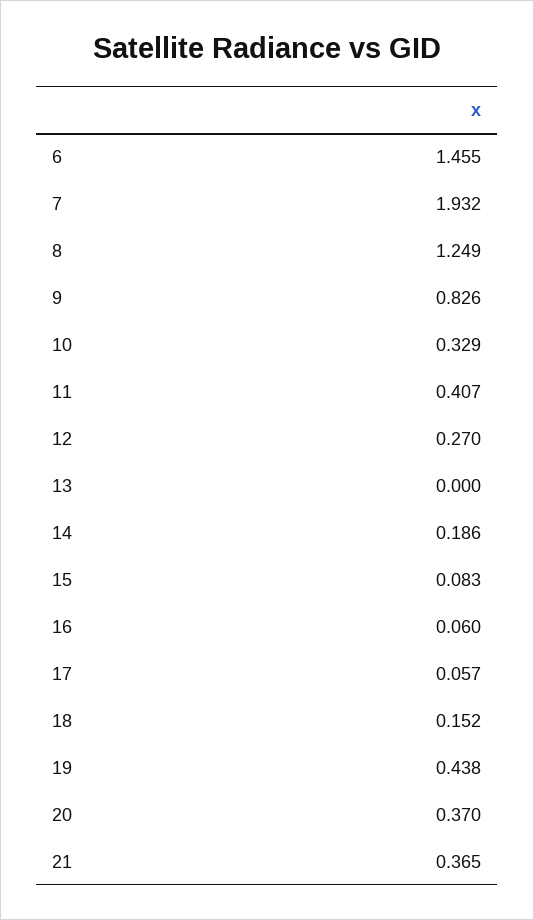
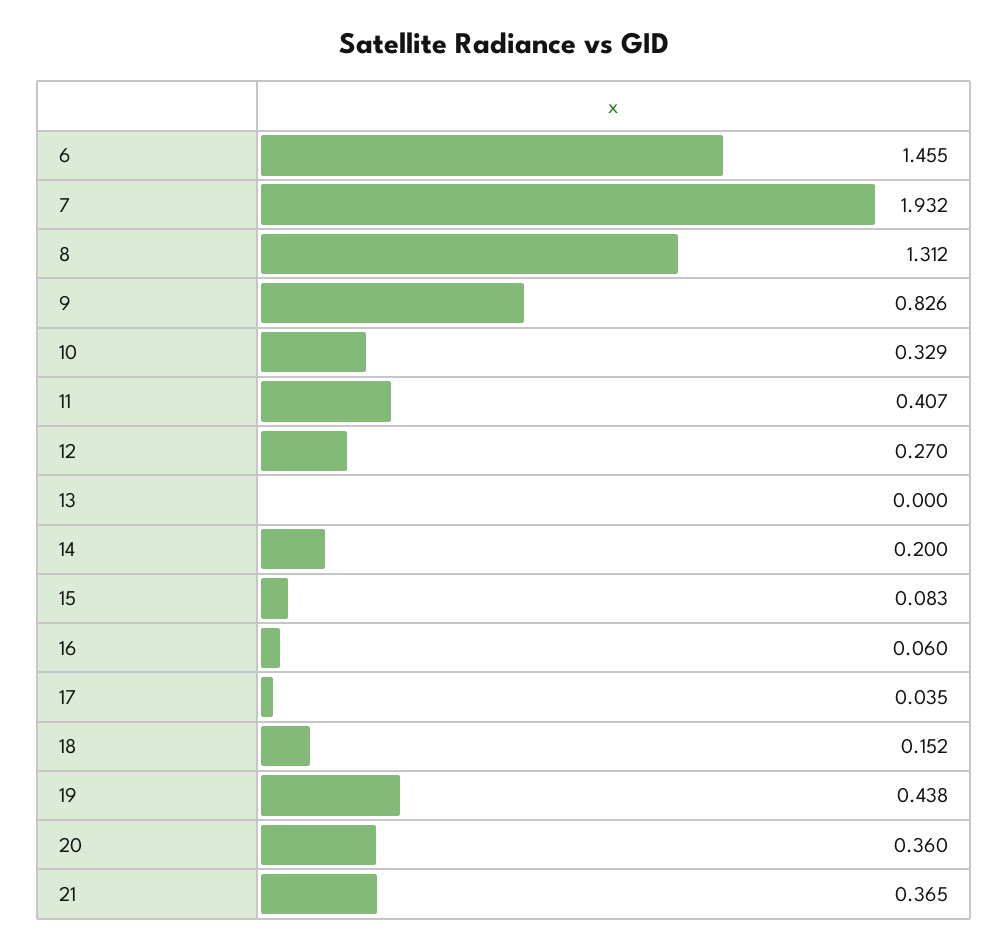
  {
    "6": 1.455,
    "7": 1.932,
-   "8": 1.249,
+   "8": 1.312,
    "9": 0.826,
    "10": 0.329,
    "11": 0.407,
    "12": 0.27,
    "13": 0,
-   "14": 0.186,
+   "14": 0.2,
    "15": 0.083,
    "16": 0.06,
-   "17": 0.057,
+   "17": 0.035,
    "18": 0.152,
    "19": 0.438,
-   "20": 0.37,
+   "20": 0.36,
    "21": 0.365
  }

